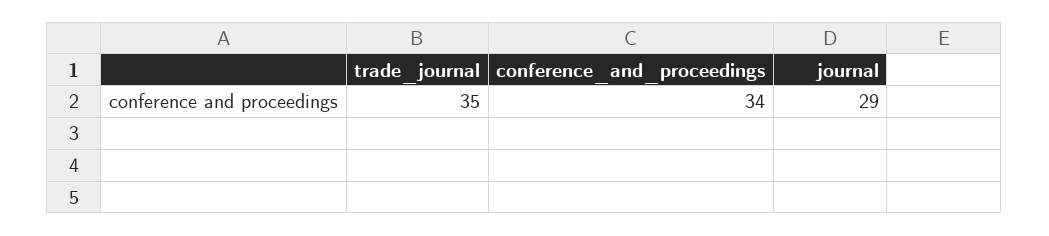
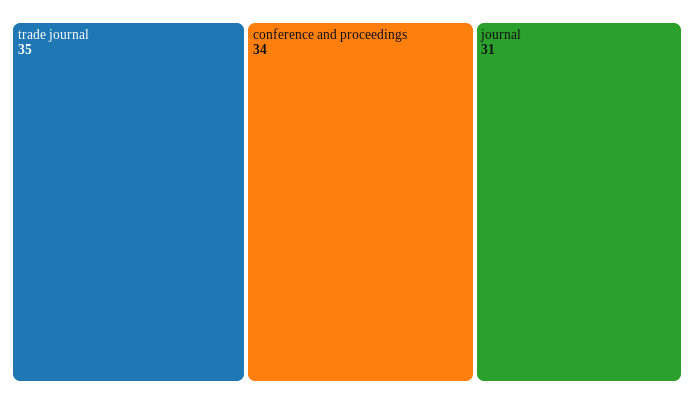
  {
    "trade_journal": 35,
    "conference_and_proceedings": 34,
-   "journal": 29
+   "journal": 31
  }

